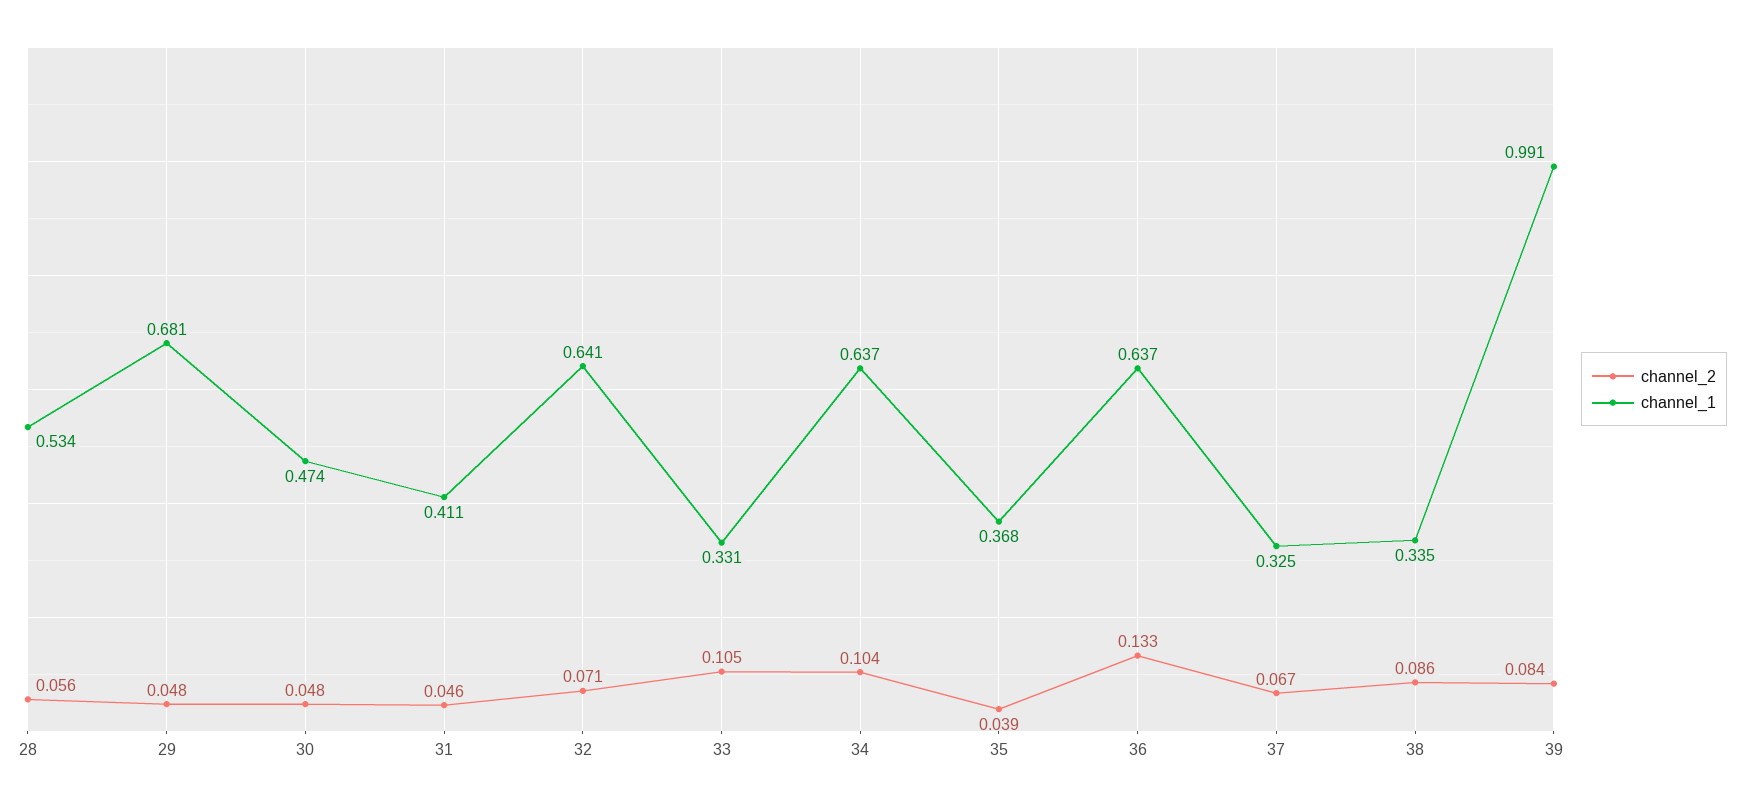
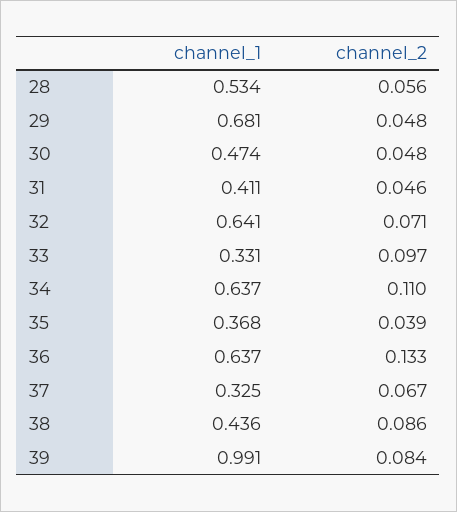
  {
    "channel_2": {
      "28": 0.056,
      "29": 0.048,
      "30": 0.048,
      "31": 0.046,
      "32": 0.071,
-     "33": 0.105,
+     "33": 0.097,
-     "34": 0.104,
+     "34": 0.11,
      "35": 0.039,
      "36": 0.133,
      "37": 0.067,
      "38": 0.086,
      "39": 0.084
    },
    "channel_1": {
      "28": 0.534,
      "29": 0.681,
      "30": 0.474,
      "31": 0.411,
      "32": 0.641,
      "33": 0.331,
      "34": 0.637,
      "35": 0.368,
      "36": 0.637,
      "37": 0.325,
-     "38": 0.335,
+     "38": 0.436,
      "39": 0.991
    }
  }

